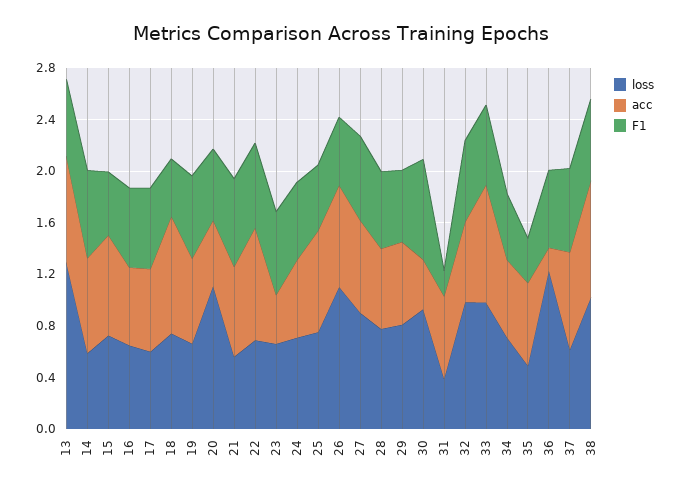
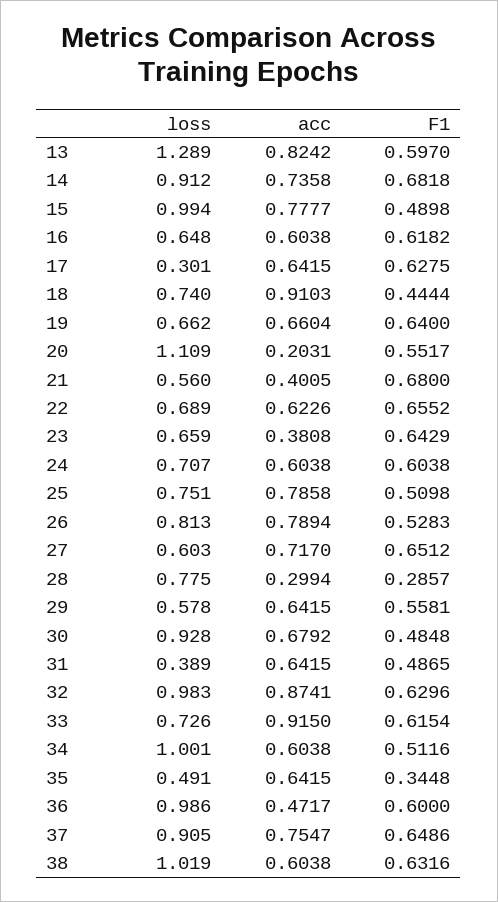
  {
    "loss": {
      "13": 1.289,
-     "14": 0.6,
+     "14": 0.912,
-     "15": 0.7,
+     "15": 0.994,
      "16": 0.648,
-     "17": 0.6,
+     "17": 0.301,
      "18": 0.74,
      "19": 0.662,
      "20": 1.109,
      "21": 0.56,
      "22": 0.689,
      "23": 0.659,
      "24": 0.707,
      "25": 0.751,
-     "26": 1.1,
+     "26": 0.813,
-     "27": 0.9,
+     "27": 0.603,
      "28": 0.775,
-     "29": 0.8,
+     "29": 0.578,
      "30": 0.928,
      "31": 0.389,
      "32": 0.983,
-     "33": 1,
+     "33": 0.726,
-     "34": 0.7,
+     "34": 1.001,
      "35": 0.491,
-     "36": 1.2,
+     "36": 0.986,
-     "37": 0.6,
+     "37": 0.905,
      "38": 1.019
    },
    "acc": {
      "13": 0.8242,
      "14": 0.7358,
      "15": 0.7777,
      "16": 0.6038,
      "17": 0.6415,
      "18": 0.9103,
      "19": 0.6604,
-     "20": 0.5,
+     "20": 0.2031,
-     "21": 0.7,
+     "21": 0.4005,
-     "22": 0.9,
+     "22": 0.6226,
      "23": 0.3808,
      "24": 0.6038,
      "25": 0.7858,
      "26": 0.7894,
      "27": 0.717,
-     "28": 0.6,
+     "28": 0.2994,
      "29": 0.6415,
-     "30": 0.4,
+     "30": 0.6792,
      "31": 0.6415,
-     "32": 0.6,
+     "32": 0.8741,
      "33": 0.915,
      "34": 0.6038,
      "35": 0.6415,
-     "36": 0.2,
+     "36": 0.4717,
      "37": 0.7547,
-     "38": 0.9
+     "38": 0.6038
    },
    "F1": {
      "13": 0.597,
      "14": 0.6818,
      "15": 0.4898,
      "16": 0.6182,
      "17": 0.6275,
      "18": 0.4444,
      "19": 0.64,
      "20": 0.5517,
      "21": 0.68,
      "22": 0.6552,
      "23": 0.6429,
      "24": 0.6038,
      "25": 0.5098,
      "26": 0.5283,
      "27": 0.6512,
-     "28": 0.6,
+     "28": 0.2857,
      "29": 0.5581,
-     "30": 0.8,
+     "30": 0.4848,
-     "31": 0.2,
+     "31": 0.4865,
      "32": 0.6296,
      "33": 0.6154,
      "34": 0.5116,
      "35": 0.3448,
      "36": 0.6,
      "37": 0.6486,
      "38": 0.6316
    }
  }

